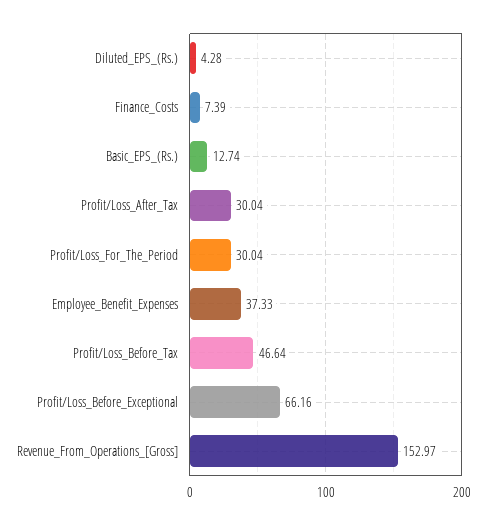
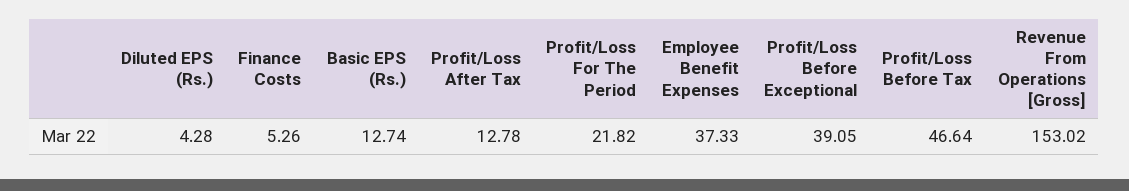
  {
    "Diluted_EPS_(Rs.)": 4.28,
-   "Finance_Costs": 7.39,
+   "Finance_Costs": 5.26,
    "Basic_EPS_(Rs.)": 12.74,
-   "Profit/Loss_After_Tax": 30.04,
+   "Profit/Loss_After_Tax": 12.78,
-   "Profit/Loss_For_The_Period": 30.04,
+   "Profit/Loss_For_The_Period": 21.82,
    "Employee_Benefit_Expenses": 37.33,
    "Profit/Loss_Before_Tax": 46.64,
-   "Profit/Loss_Before_Exceptional": 66.16,
+   "Profit/Loss_Before_Exceptional": 39.05,
-   "Revenue_From_Operations_[Gross]": 152.97
+   "Revenue_From_Operations_[Gross]": 153.02
  }

